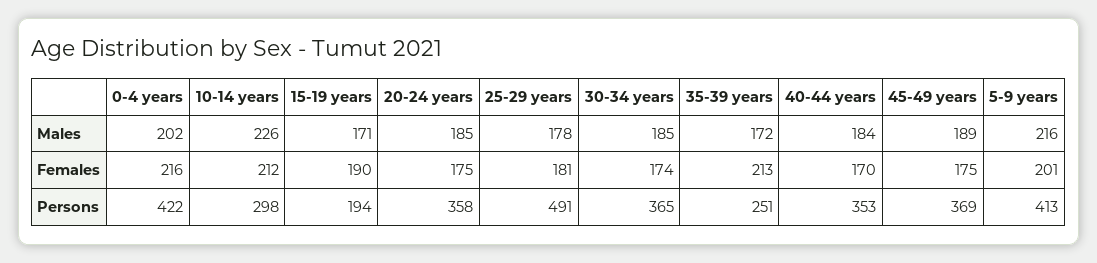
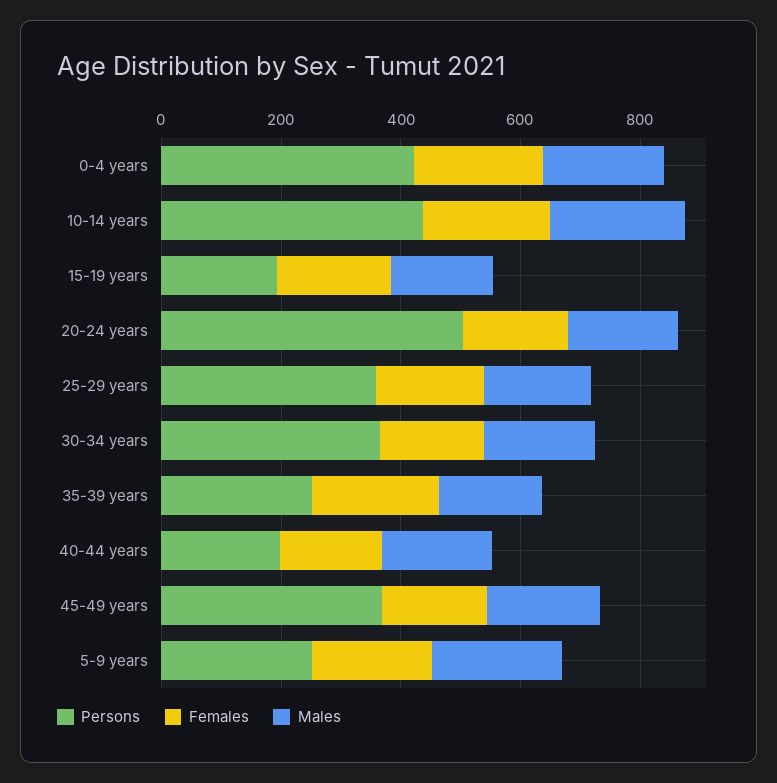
  {
    "Males": {
      "0-4 years": 202,
      "10-14 years": 226,
      "15-19 years": 171,
      "20-24 years": 185,
      "25-29 years": 178,
      "30-34 years": 185,
      "35-39 years": 172,
      "40-44 years": 184,
      "45-49 years": 189,
      "5-9 years": 216
    },
    "Females": {
      "0-4 years": 216,
      "10-14 years": 212,
      "15-19 years": 190,
      "20-24 years": 175,
      "25-29 years": 181,
      "30-34 years": 174,
      "35-39 years": 213,
      "40-44 years": 170,
      "45-49 years": 175,
      "5-9 years": 201
    },
    "Persons": {
      "0-4 years": 422,
-     "10-14 years": 298,
+     "10-14 years": 450,
      "15-19 years": 194,
-     "20-24 years": 358,
+     "20-24 years": 500,
-     "25-29 years": 491,
+     "25-29 years": 350,
      "30-34 years": 365,
      "35-39 years": 251,
-     "40-44 years": 353,
+     "40-44 years": 200,
      "45-49 years": 369,
-     "5-9 years": 413
+     "5-9 years": 250
    }
  }

